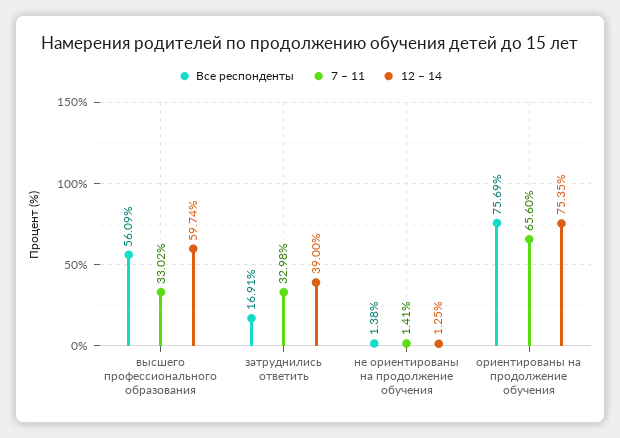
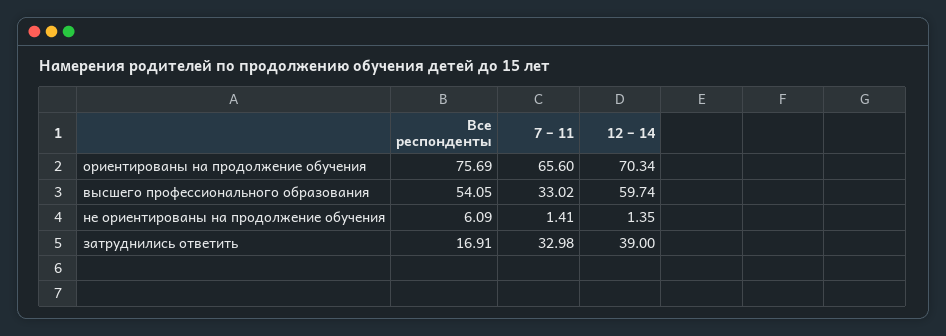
  {
    "Все респонденты": {
-     "высшего профессионального образования": 56.09,
+     "высшего профессионального образования": 54.05,
      "затруднились ответить": 16.91,
-     "не ориентированы на продолжение обучения": 1.38,
+     "не ориентированы на продолжение обучения": 6.09,
      "ориентированы на продолжение обучения": 75.69
    },
    "7 – 11": {
      "высшего профессионального образования": 33.02,
      "затруднились ответить": 32.98,
      "не ориентированы на продолжение обучения": 1.41,
      "ориентированы на продолжение обучения": 65.6
    },
    "12 – 14": {
      "высшего профессионального образования": 59.74,
      "затруднились ответить": 39,
-     "не ориентированы на продолжение обучения": 1.25,
+     "не ориентированы на продолжение обучения": 1.35,
-     "ориентированы на продолжение обучения": 75.35
+     "ориентированы на продолжение обучения": 70.34
    }
  }

